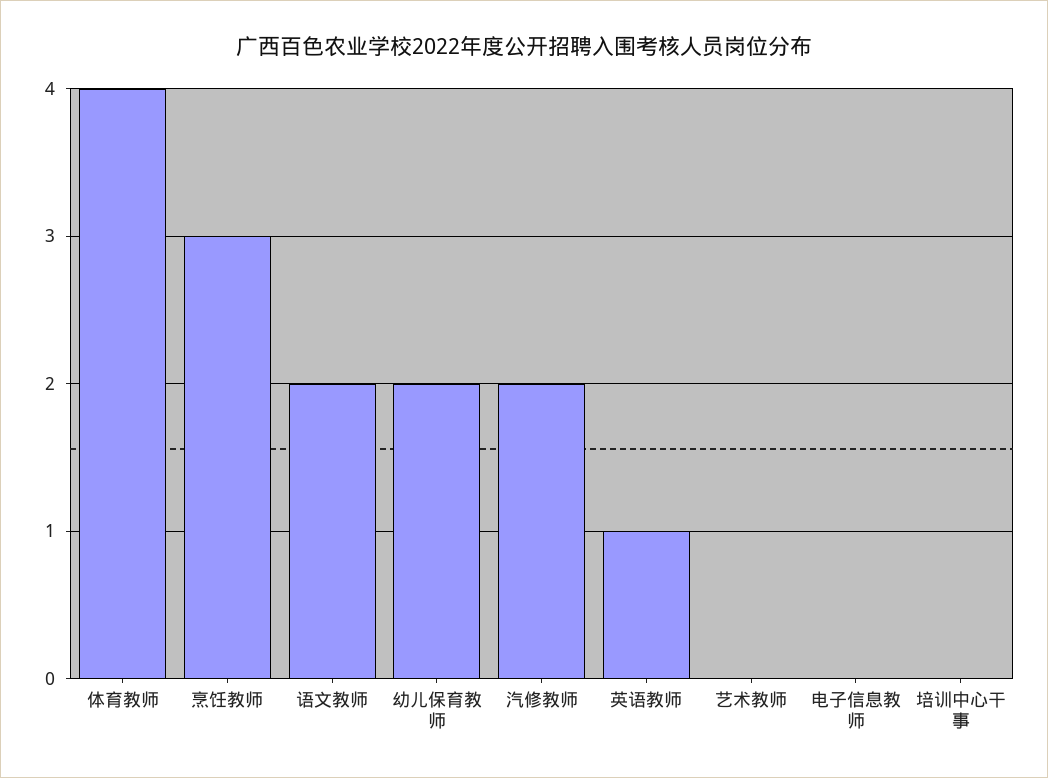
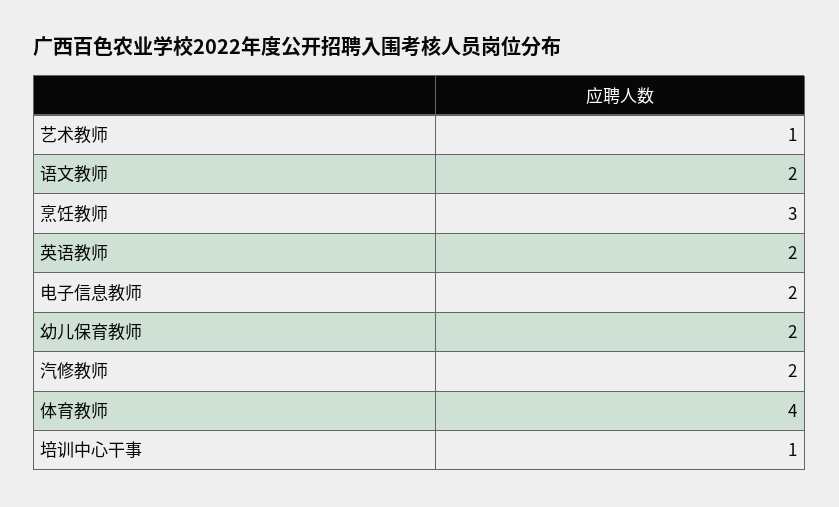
  {
    "体育教师": 4,
    "烹饪教师": 3,
    "语文教师": 2,
    "幼儿保育教师": 2,
    "汽修教师": 2,
-   "英语教师": 1,
+   "英语教师": 2,
-   "艺术教师": 0,
+   "艺术教师": 1,
-   "电子信息教师": 0,
+   "电子信息教师": 2,
-   "培训中心干事": 0
+   "培训中心干事": 1
  }

